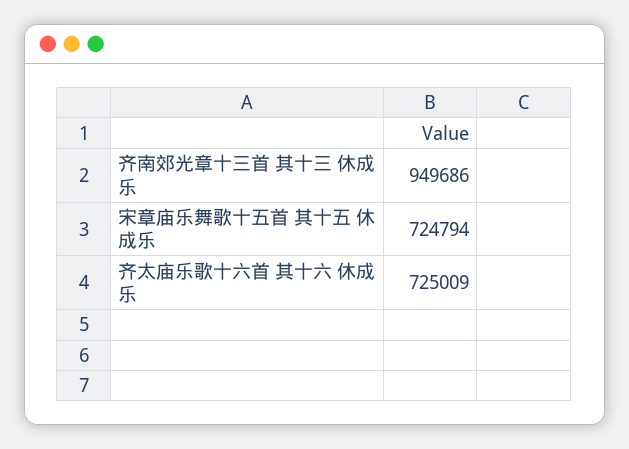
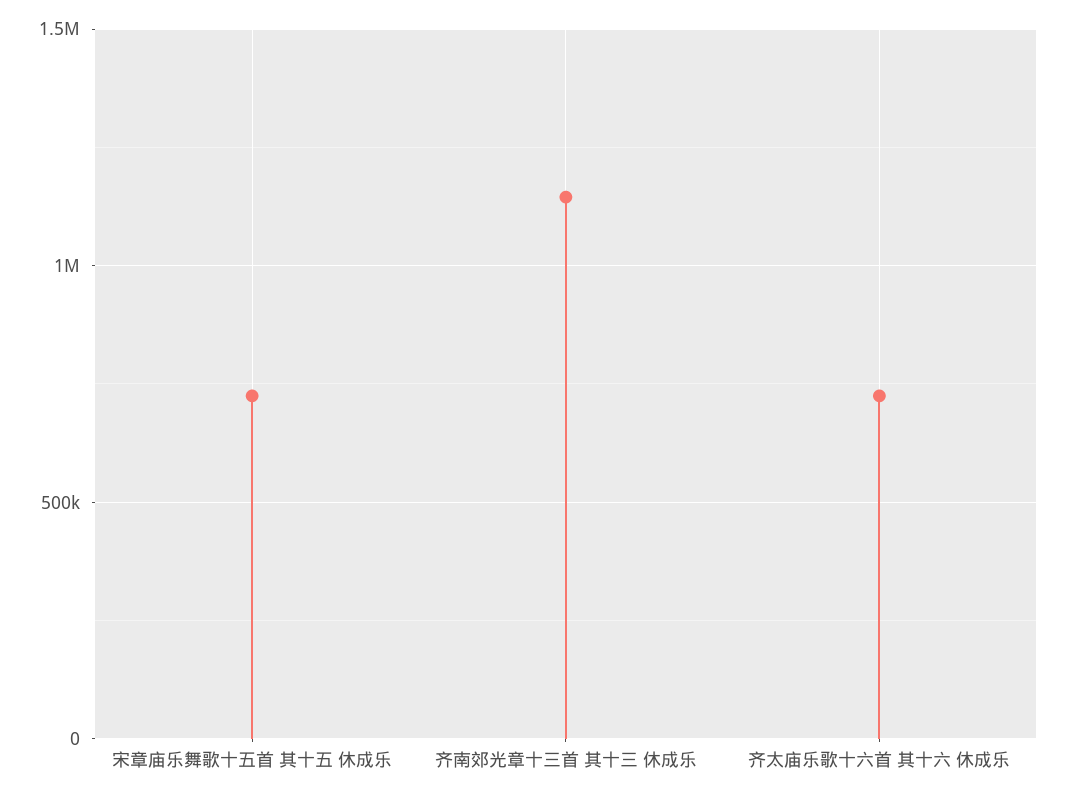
  {
-   "齐南郊光章十三首 其十三 休成乐": 949686,
+   "齐南郊光章十三首 其十三 休成乐": 1150000,
    "宋章庙乐舞歌十五首 其十五 休成乐": 724794,
    "齐太庙乐歌十六首 其十六 休成乐": 725009
  }

